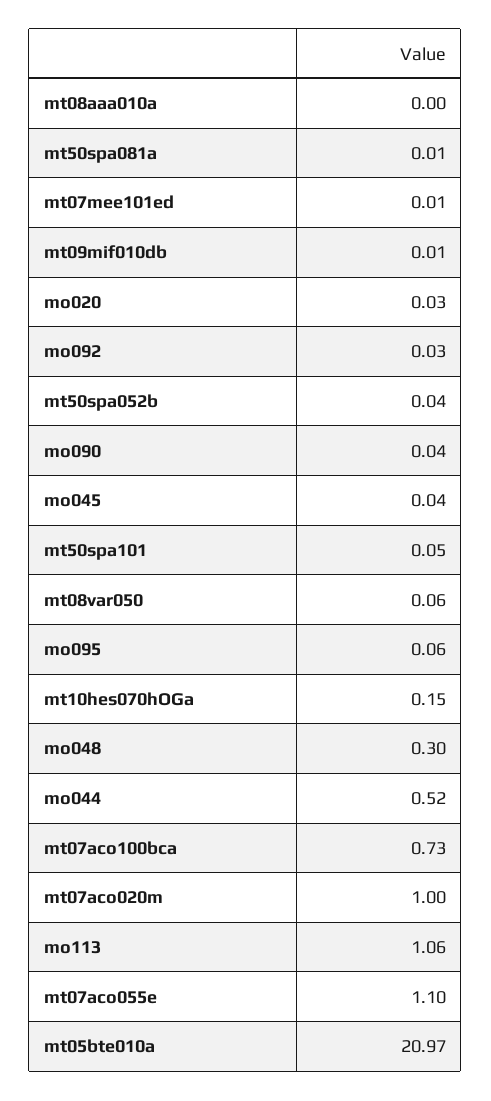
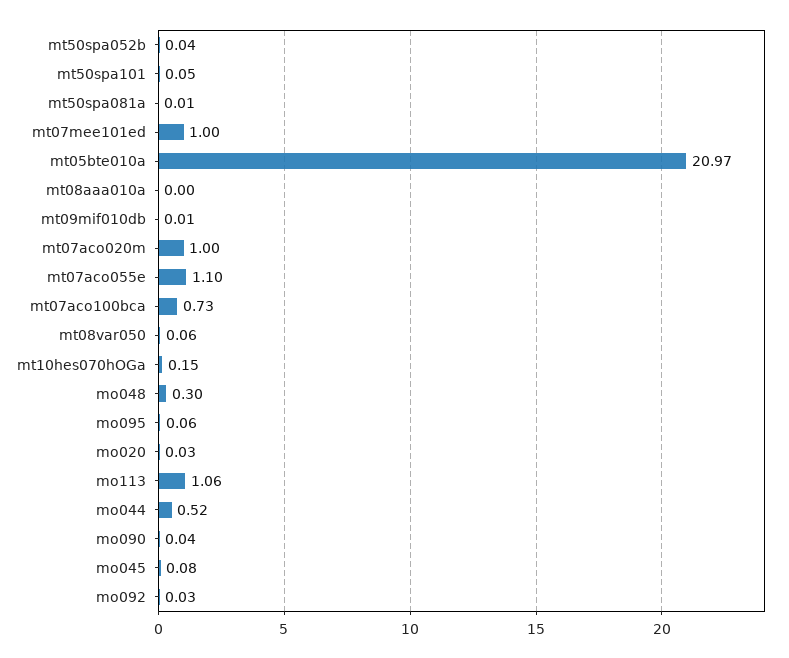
  {
    "mt08aaa010a": 0,
    "mt50spa081a": 0.01,
-   "mt07mee101ed": 0.01,
+   "mt07mee101ed": 1,
    "mt09mif010db": 0.01,
    "mo020": 0.03,
    "mo092": 0.03,
    "mt50spa052b": 0.04,
    "mo090": 0.04,
-   "mo045": 0.04,
+   "mo045": 0.08,
    "mt50spa101": 0.05,
    "mt08var050": 0.06,
    "mo095": 0.06,
    "mt10hes070hOGa": 0.15,
    "mo048": 0.3,
    "mo044": 0.52,
    "mt07aco100bca": 0.73,
    "mt07aco020m": 1,
    "mo113": 1.06,
    "mt07aco055e": 1.1,
    "mt05bte010a": 20.97
  }

